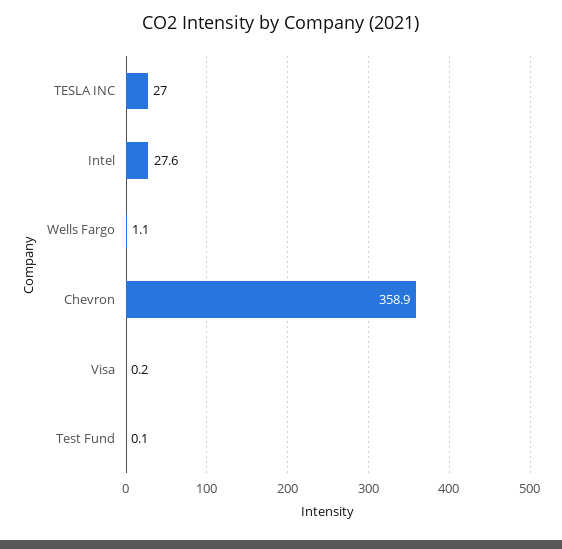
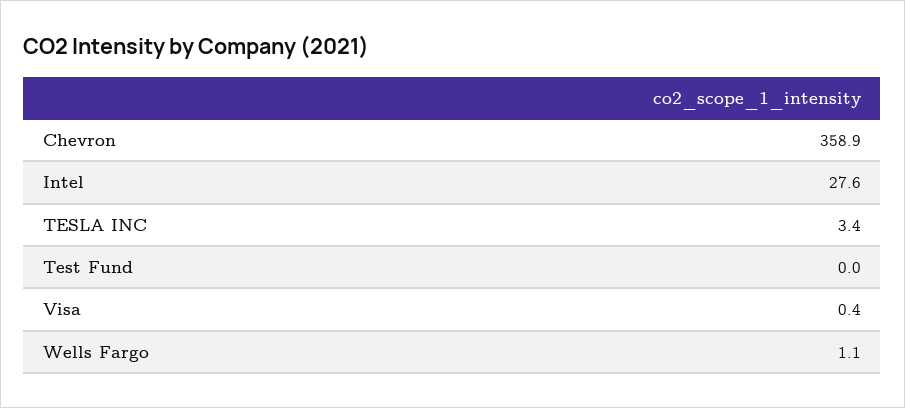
  {
-   "TESLA INC": 27,
+   "TESLA INC": 3.4,
    "Intel": 27.6,
    "Wells Fargo": 1.1,
    "Chevron": 358.9,
-   "Visa": 0.2,
+   "Visa": 0.4,
-   "Test Fund": 0.1
+   "Test Fund": 0
  }

